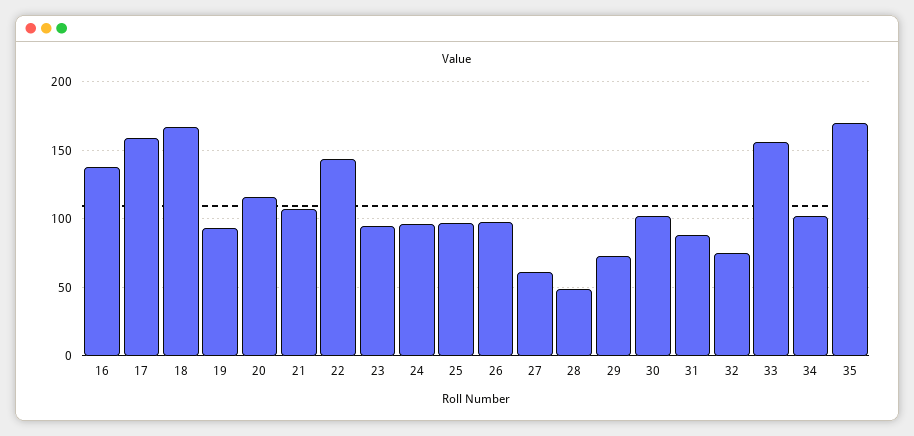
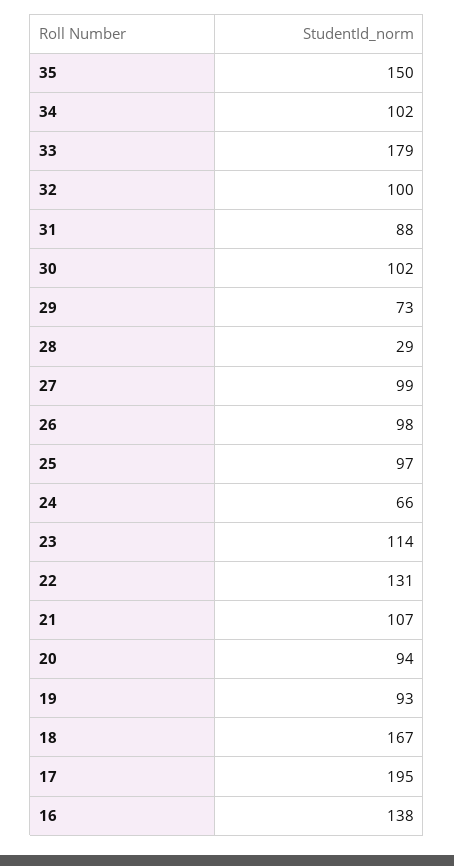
  {
    "16": 138,
-   "17": 160,
+   "17": 195,
    "18": 167,
    "19": 93,
-   "20": 115,
+   "20": 94,
    "21": 107,
-   "22": 145,
+   "22": 131,
-   "23": 95,
+   "23": 114,
-   "24": 95,
+   "24": 66,
    "25": 97,
    "26": 98,
-   "27": 60,
+   "27": 99,
-   "28": 50,
+   "28": 29,
    "29": 73,
    "30": 102,
    "31": 88,
-   "32": 75,
+   "32": 100,
-   "33": 155,
+   "33": 179,
    "34": 102,
-   "35": 170
+   "35": 150
  }

